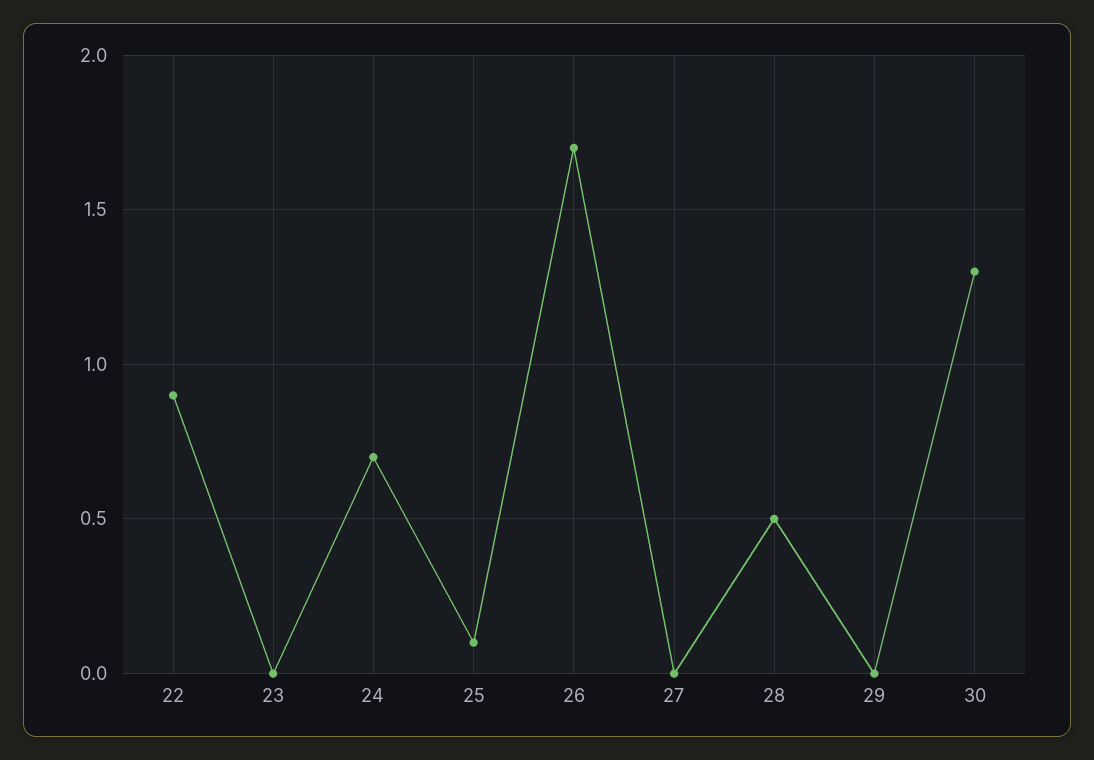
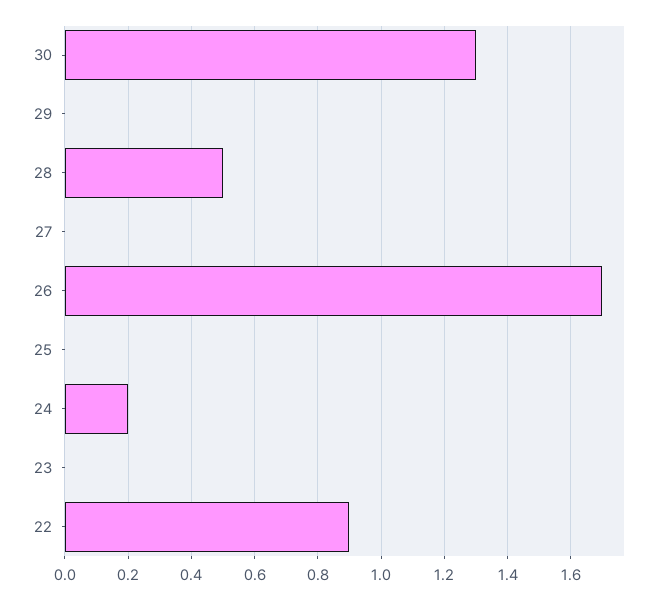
  {
    "22": 0.9,
    "23": 0,
-   "24": 0.7,
+   "24": 0.2,
-   "25": 0.1,
+   "25": 0,
    "26": 1.7,
    "27": 0,
    "28": 0.5,
    "29": 0,
    "30": 1.3
  }

